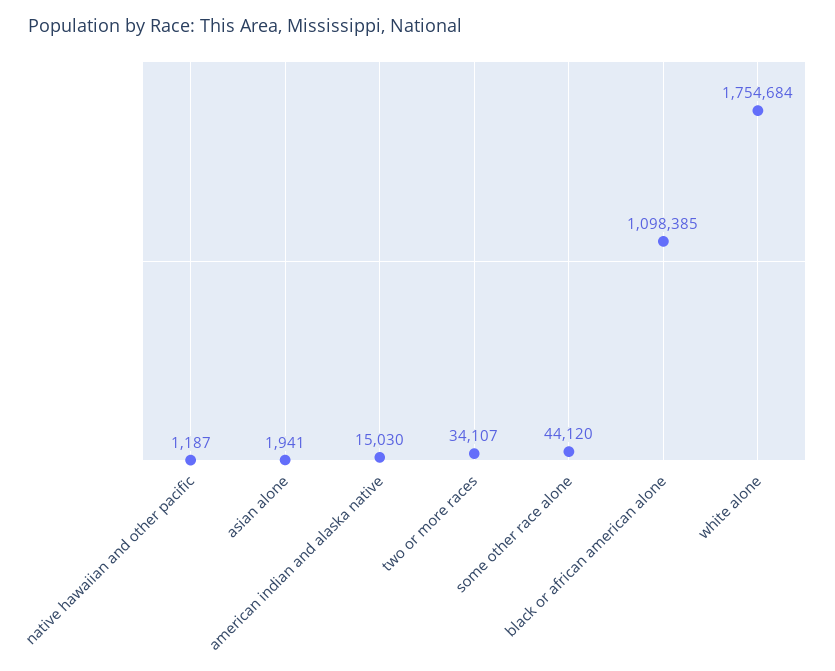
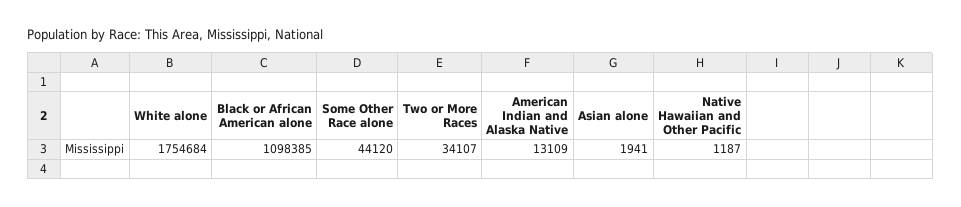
  {
    "native hawaiian and other pacific": 1187,
    "asian alone": 1941,
-   "american indian and alaska native": 15030,
+   "american indian and alaska native": 13109,
    "two or more races": 34107,
    "some other race alone": 44120,
    "black or african american alone": 1098385,
    "white alone": 1754684
  }

